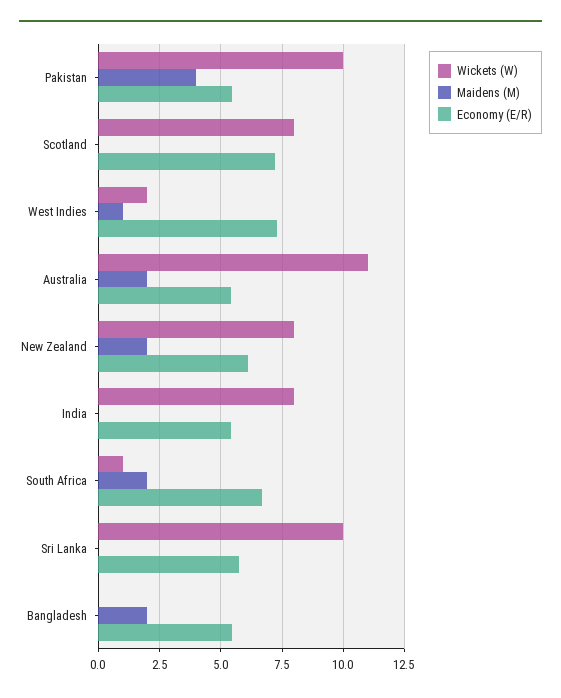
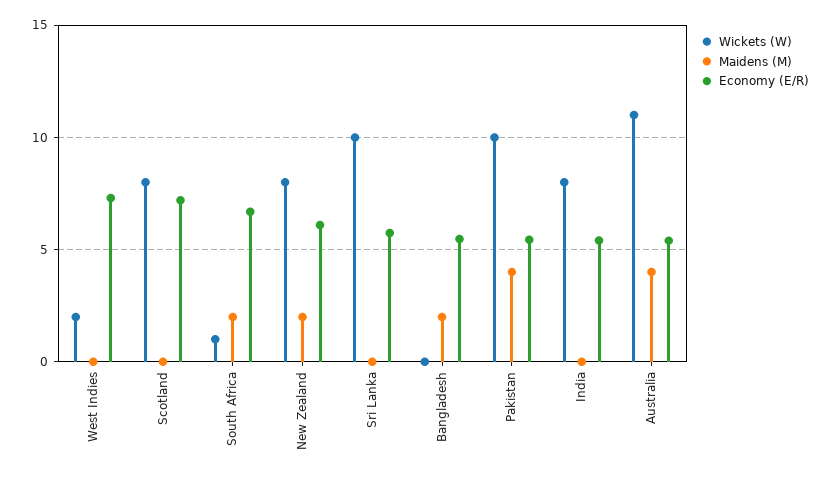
  {
    "Wickets (W)": {
      "Pakistan": 10,
      "Scotland": 8,
      "West Indies": 2,
      "Australia": 11,
      "New Zealand": 8,
      "India": 8,
      "South Africa": 1,
      "Sri Lanka": 10,
      "Bangladesh": 0
    },
    "Maidens (M)": {
      "Pakistan": 4,
      "Scotland": 0,
-     "West Indies": 1,
+     "West Indies": 0,
-     "Australia": 2,
+     "Australia": 4,
      "New Zealand": 2,
      "India": 0,
      "South Africa": 2,
      "Sri Lanka": 0,
      "Bangladesh": 2
    },
    "Economy (E/R)": {
      "Pakistan": 5.5,
      "Scotland": 7.25,
      "West Indies": 7.25,
      "Australia": 5.5,
      "New Zealand": 6,
      "India": 5.5,
      "South Africa": 6.75,
      "Sri Lanka": 5.75,
      "Bangladesh": 5.5
    }
  }

